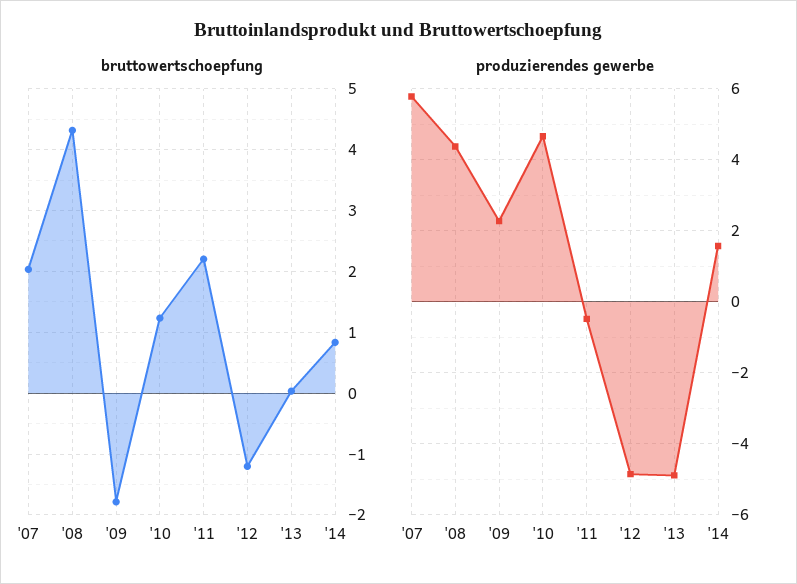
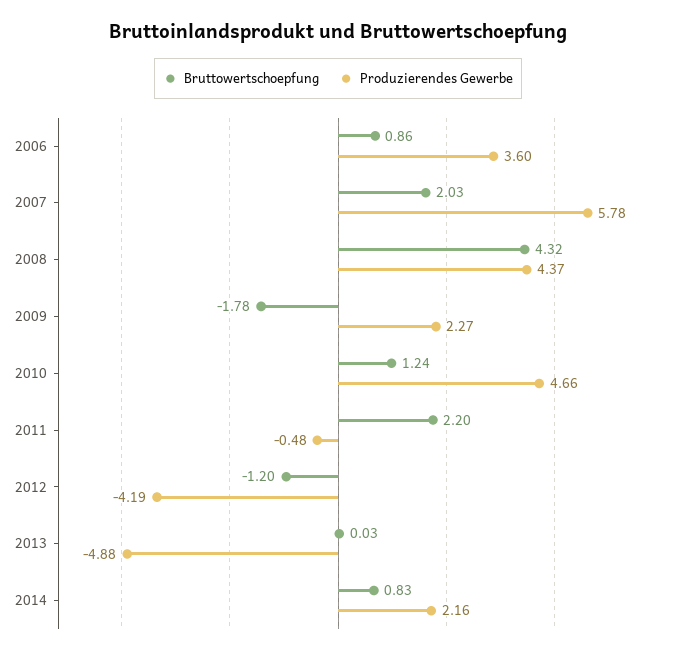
  {
    "bruttowertschoepfung": {
      "'07": 2.03,
      "'08": 4.32,
      "'09": -1.78,
      "'10": 1.24,
      "'11": 2.2,
      "'12": -1.2,
      "'13": 0.03,
-     "'14": 0.83
+     "'14": 0.83,
+     "2006": 0.86
    },
    "produzierendes gewerbe": {
      "'07": 5.78,
      "'08": 4.37,
      "'09": 2.27,
      "'10": 4.66,
      "'11": -0.48,
-     "'12": -4.8,
+     "'12": -4.19,
      "'13": -4.88,
-     "'14": 1.6
+     "'14": 2.16,
+     "2006": 3.6
    }
  }

